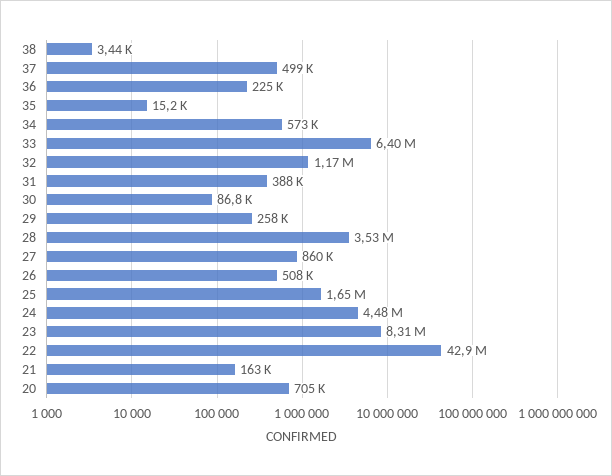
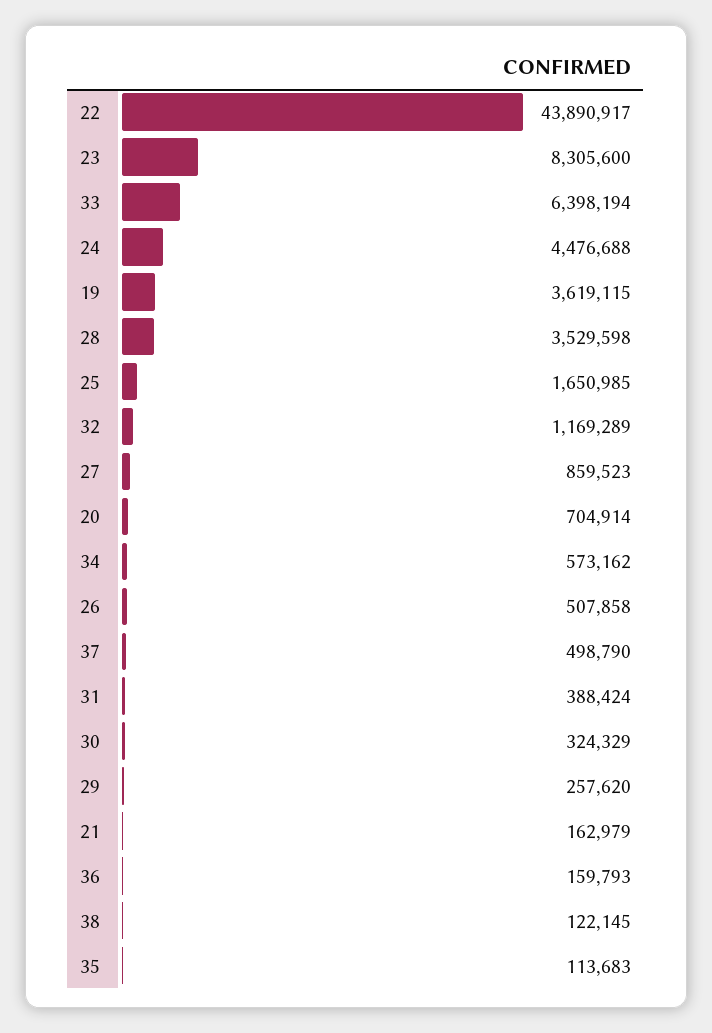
  {
-   "38": 3440,
+   "38": 122145,
    "37": 498790,
-   "36": 225000,
+   "36": 159793,
-   "35": 15200,
+   "35": 113683,
    "34": 573162,
    "33": 6398194,
    "32": 1169289,
    "31": 388424,
-   "30": 86800,
+   "30": 324329,
    "29": 257620,
    "28": 3529598,
    "27": 859523,
    "26": 507858,
    "25": 1650985,
    "24": 4476688,
    "23": 8305600,
-   "22": 42900000,
+   "22": 43890917,
    "21": 162979,
-   "20": 704914
+   "20": 704914,
+   "19": 3619115
  }

